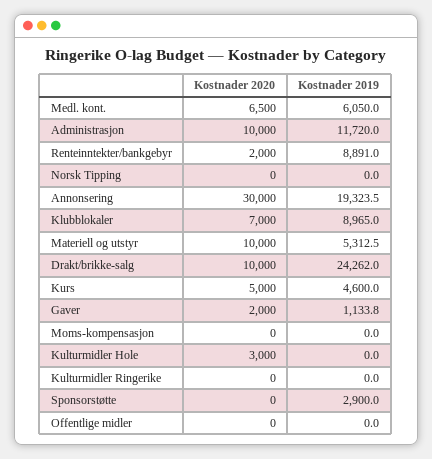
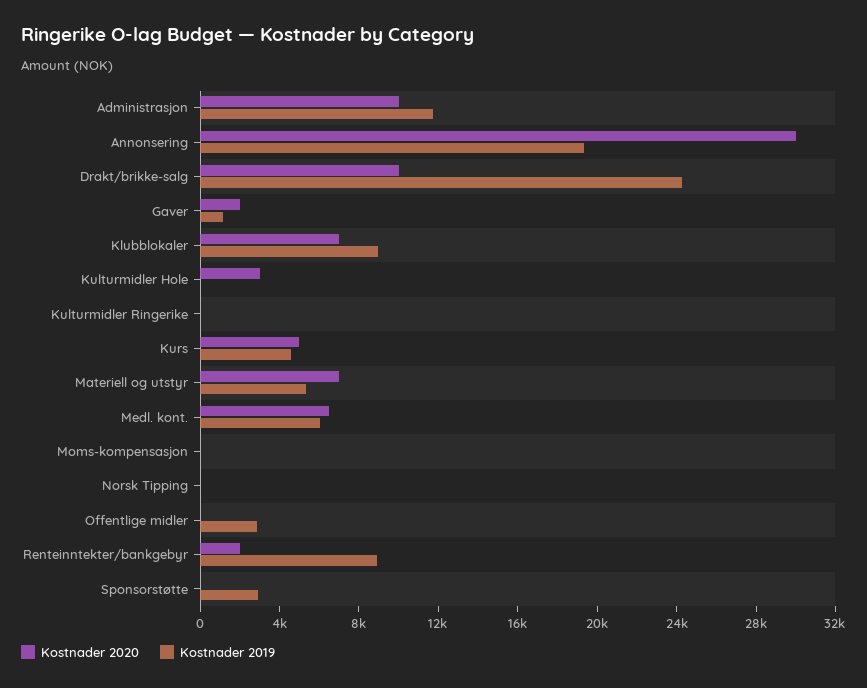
  {
    "Kostnader 2020": {
      "Medl. kont.": 6500,
      "Administrasjon": 10000,
      "Renteinntekter/bankgebyr": 2000,
      "Norsk Tipping": 0,
      "Annonsering": 30000,
      "Klubblokaler": 7000,
-     "Materiell og utstyr": 10000,
+     "Materiell og utstyr": 7000,
      "Drakt/brikke-salg": 10000,
      "Kurs": 5000,
      "Gaver": 2000,
      "Moms-kompensasjon": 0,
      "Kulturmidler Hole": 3000,
      "Kulturmidler Ringerike": 0,
      "Sponsorstøtte": 0,
      "Offentlige midler": 0
    },
    "Kostnader 2019": {
      "Medl. kont.": 6050,
      "Administrasjon": 11720,
      "Renteinntekter/bankgebyr": 8891,
      "Norsk Tipping": 0,
      "Annonsering": 19323.5,
      "Klubblokaler": 8965,
      "Materiell og utstyr": 5312.5,
      "Drakt/brikke-salg": 24262,
      "Kurs": 4600,
      "Gaver": 1133.8,
      "Moms-kompensasjon": 0,
      "Kulturmidler Hole": 0,
      "Kulturmidler Ringerike": 0,
      "Sponsorstøtte": 2900,
-     "Offentlige midler": 0
+     "Offentlige midler": 3000
    }
  }

